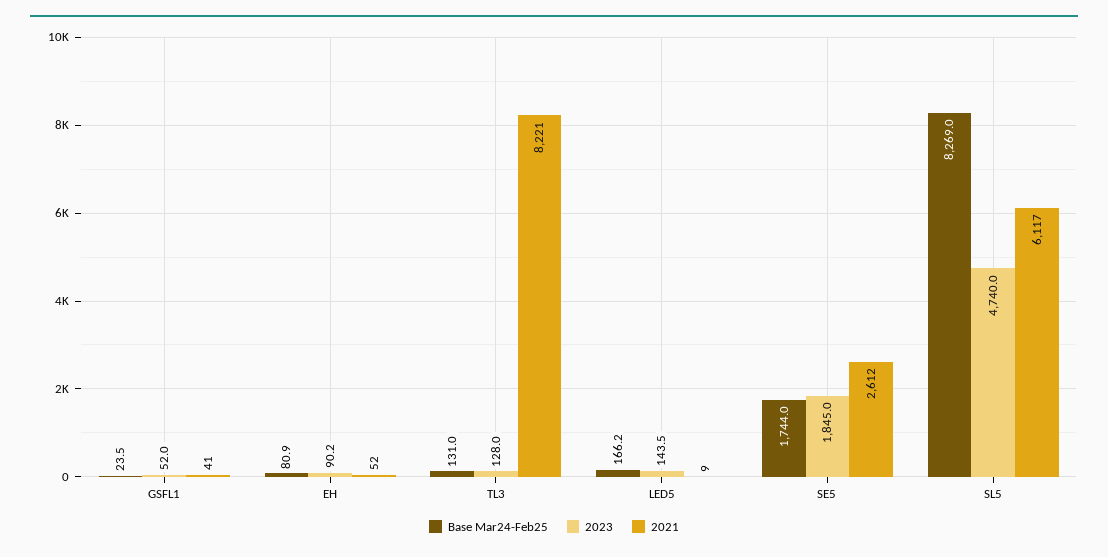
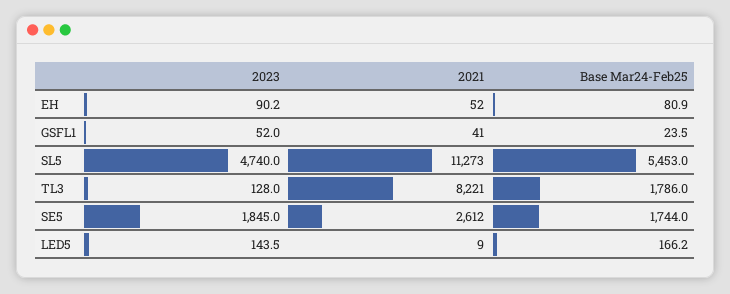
  {
    "Base Mar24-Feb25": {
      "GSFL1": 23.5,
      "EH": 80.9,
-     "TL3": 131,
+     "TL3": 1786,
      "LED5": 166.2,
      "SE5": 1744,
-     "SL5": 8269
+     "SL5": 5453
    },
    "2023": {
      "GSFL1": 52,
      "EH": 90.2,
      "TL3": 128,
      "LED5": 143.5,
      "SE5": 1845,
      "SL5": 4740
    },
    "2021": {
      "GSFL1": 41,
      "EH": 52,
      "TL3": 8221,
      "LED5": 9,
      "SE5": 2612,
-     "SL5": 6117
+     "SL5": 11273
    }
  }

